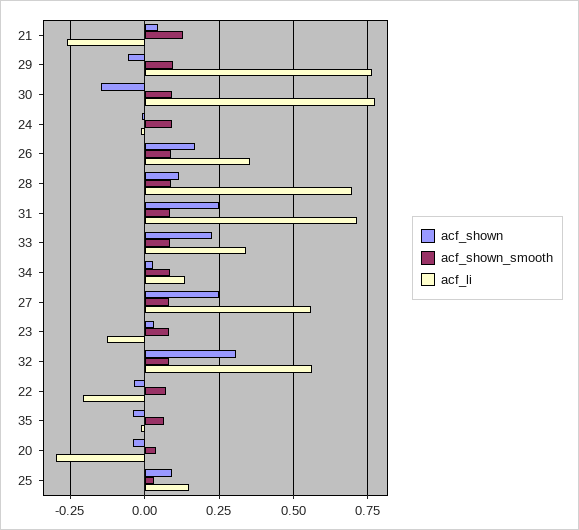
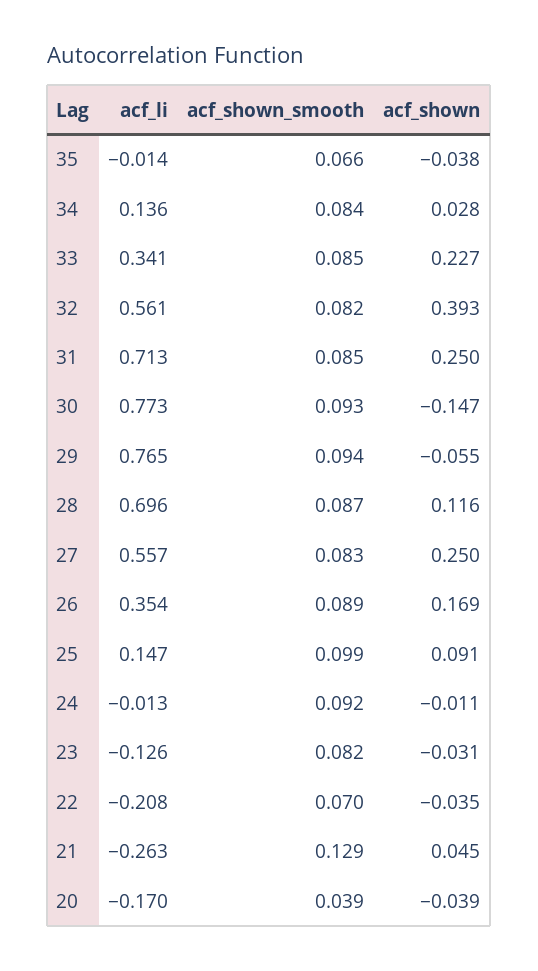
  {
    "acf_shown": {
      "21": 0.045,
      "29": -0.055,
      "30": -0.147,
      "24": -0.011,
      "26": 0.169,
      "28": 0.116,
      "31": 0.25,
      "33": 0.227,
      "34": 0.028,
      "27": 0.25,
-     "23": 0.025,
+     "23": -0.031,
-     "32": 0.3,
+     "32": 0.393,
      "22": -0.035,
      "35": -0.038,
      "20": -0.039,
      "25": 0.091
    },
    "acf_shown_smooth": {
      "21": 0.129,
      "29": 0.094,
      "30": 0.093,
      "24": 0.092,
      "26": 0.089,
      "28": 0.087,
      "31": 0.085,
      "33": 0.085,
      "34": 0.084,
      "27": 0.083,
      "23": 0.082,
      "32": 0.082,
      "22": 0.07,
      "35": 0.066,
      "20": 0.039,
-     "25": 0.025
+     "25": 0.099
    },
    "acf_li": {
      "21": -0.263,
      "29": 0.765,
      "30": 0.773,
      "24": -0.013,
      "26": 0.354,
      "28": 0.696,
      "31": 0.713,
      "33": 0.341,
      "34": 0.136,
      "27": 0.557,
      "23": -0.126,
      "32": 0.561,
      "22": -0.208,
      "35": -0.014,
-     "20": -0.3,
+     "20": -0.17,
      "25": 0.147
    }
  }

